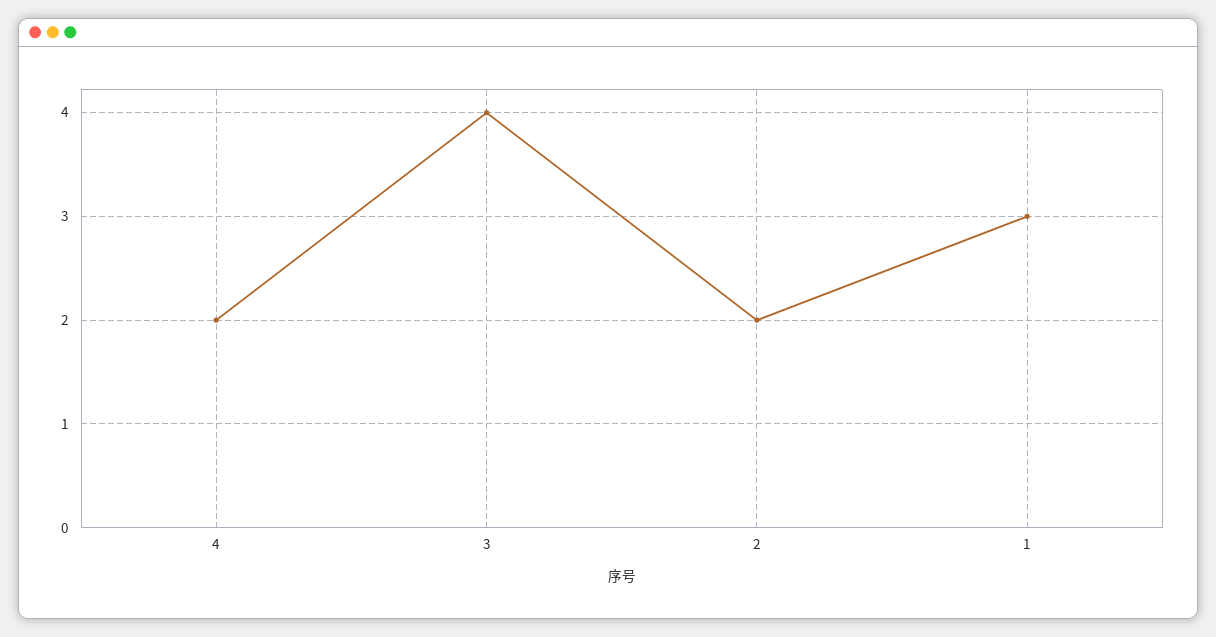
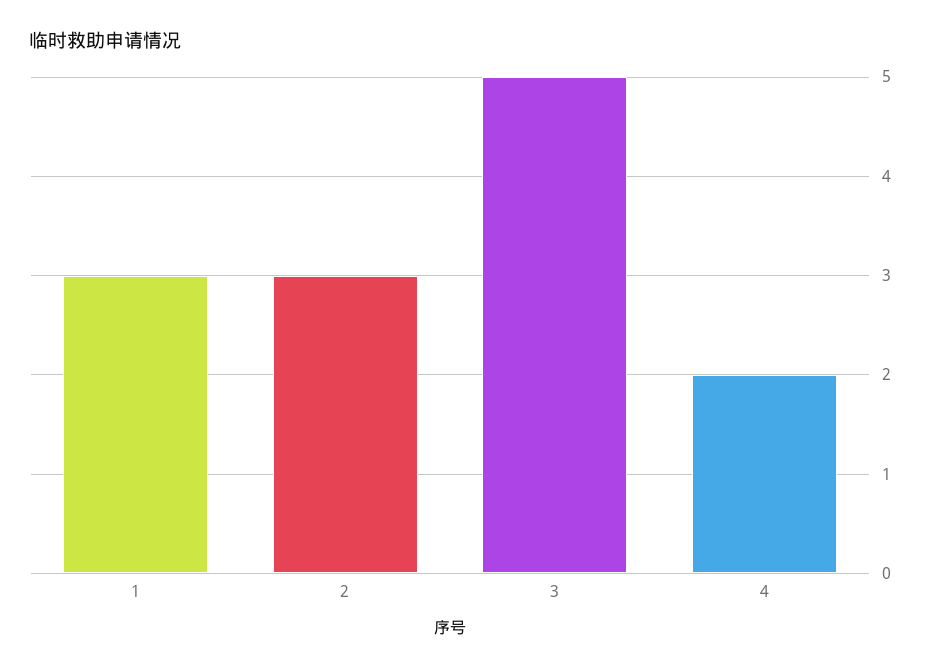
  {
    "4": 2,
-   "3": 4,
+   "3": 5,
-   "2": 2,
+   "2": 3,
    "1": 3
  }

